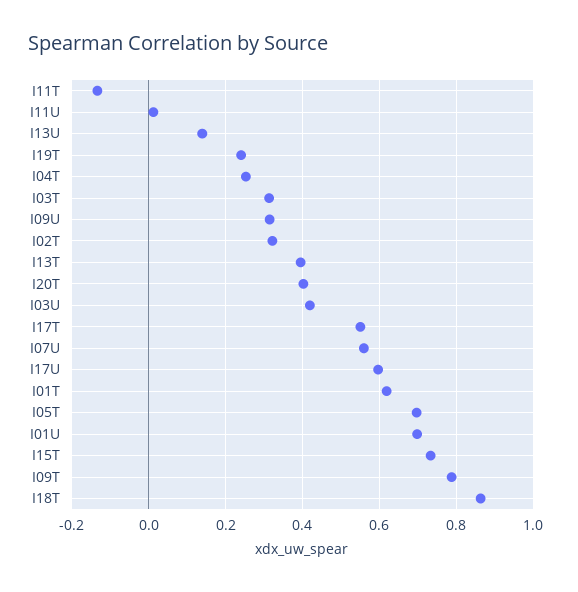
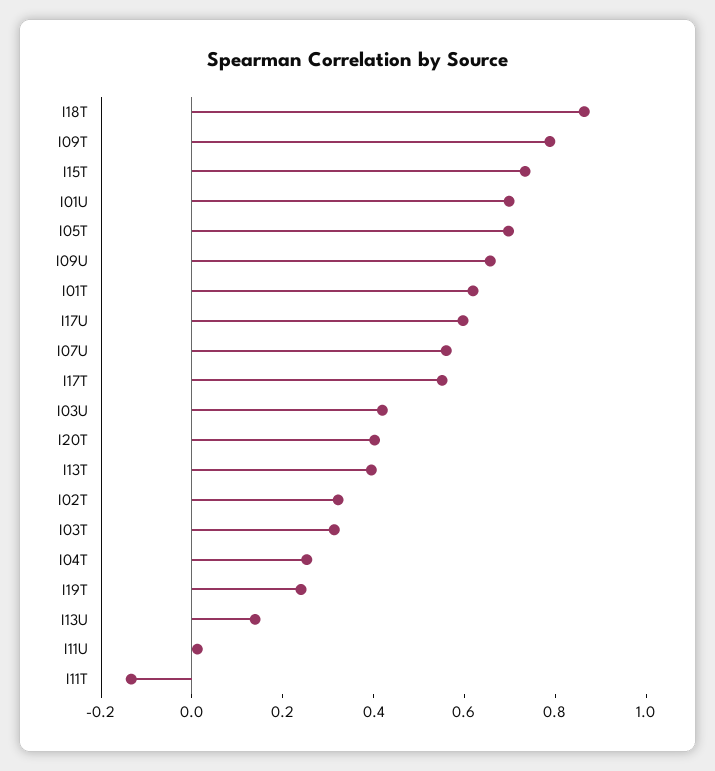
  {
    "I11T": -0.14,
    "I11U": 0.02,
    "I13U": 0.14,
    "I19T": 0.24,
    "I04T": 0.26,
    "I03T": 0.32,
-   "I09U": 0.32,
+   "I09U": 0.65,
    "I02T": 0.32,
    "I13T": 0.4,
    "I20T": 0.4,
    "I03U": 0.42,
    "I17T": 0.56,
    "I07U": 0.56,
    "I17U": 0.6,
    "I01T": 0.62,
    "I05T": 0.7,
    "I01U": 0.7,
    "I15T": 0.74,
    "I09T": 0.78,
    "I18T": 0.86
  }

